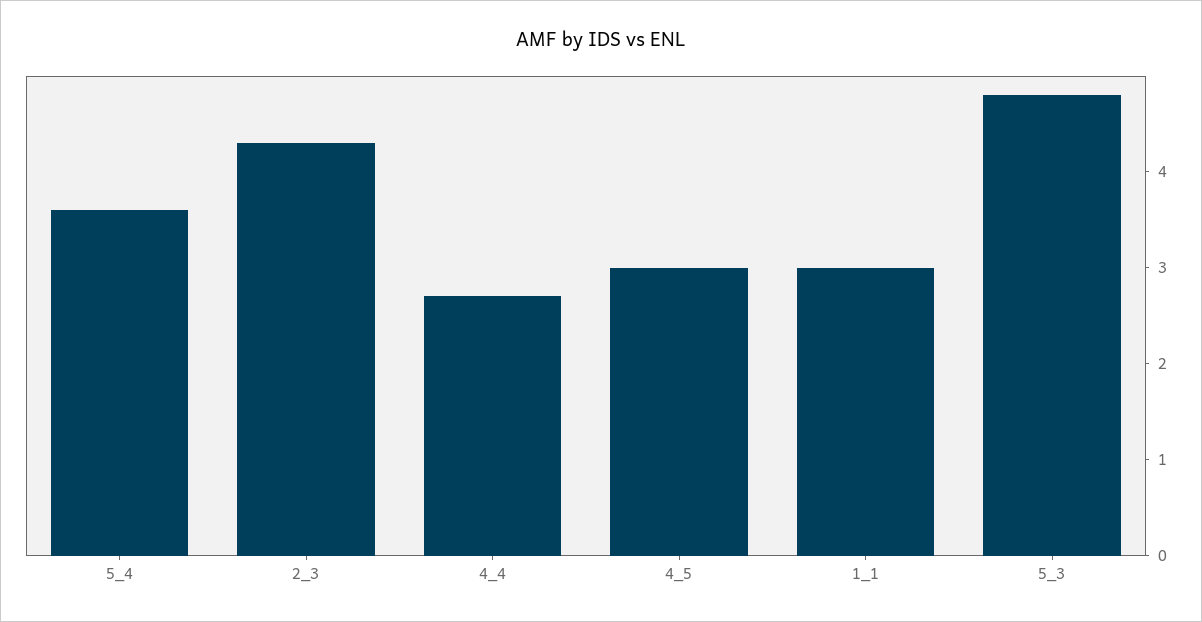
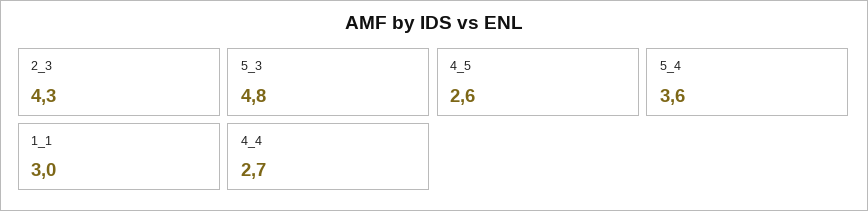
  {
    "5_4": 3.6,
    "2_3": 4.3,
    "4_4": 2.7,
-   "4_5": 3,
+   "4_5": 2.6,
    "1_1": 3,
    "5_3": 4.8
  }

